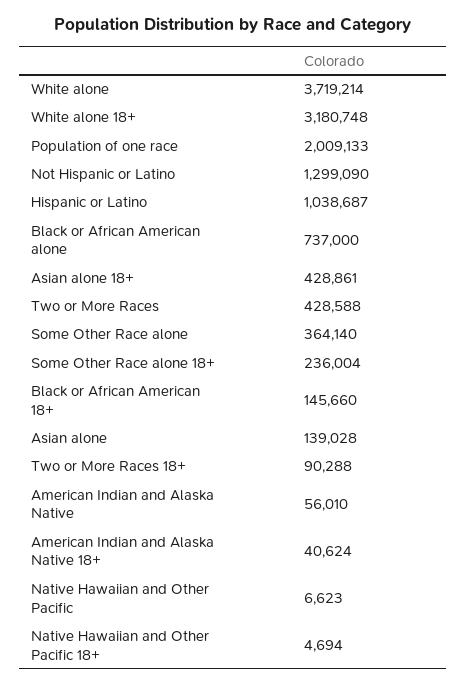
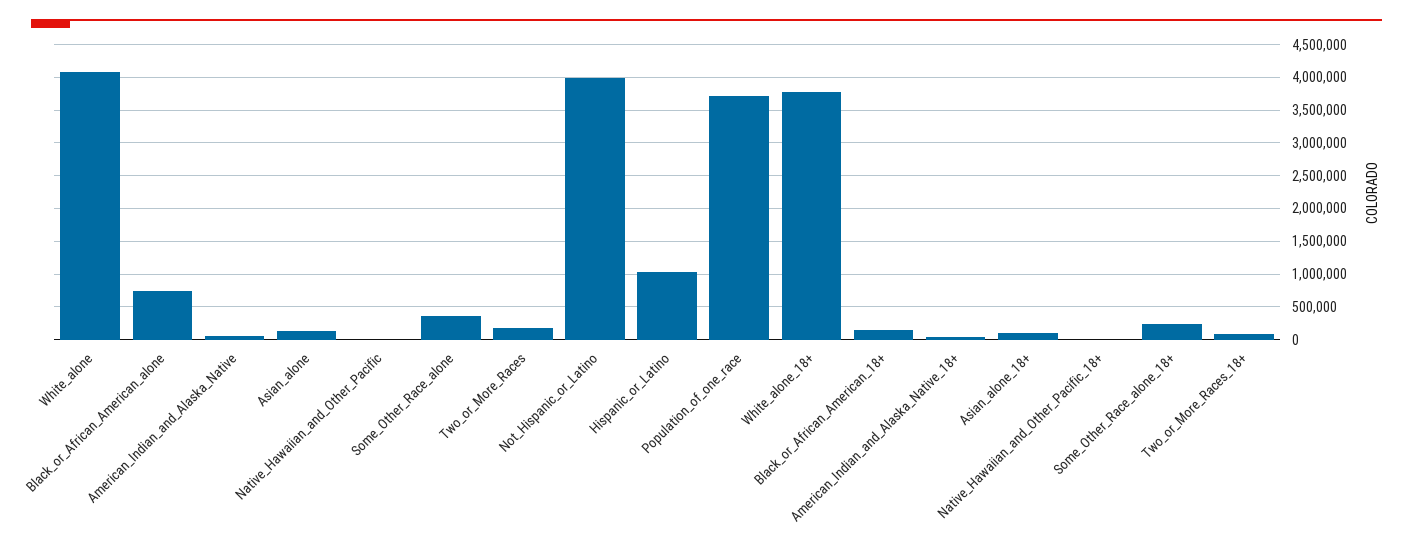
  {
-   "White alone": 3719214,
+   "White alone": 4100000,
-   "White alone 18+": 3180748,
+   "White alone 18+": 3800000,
-   "Population of one race": 2009133,
+   "Population of one race": 3700000,
-   "Not Hispanic or Latino": 1299090,
+   "Not Hispanic or Latino": 4000000,
    "Hispanic or Latino": 1038687,
    "Black or African American alone": 737000,
-   "Asian alone 18+": 428861,
+   "Asian alone 18+": 100000,
-   "Two or More Races": 428588,
+   "Two or More Races": 200000,
    "Some Other Race alone": 364140,
    "Some Other Race alone 18+": 236004,
    "Black or African American 18+": 145660,
    "Asian alone": 139028,
    "Two or More Races 18+": 90288,
    "American Indian and Alaska Native": 56010,
    "American Indian and Alaska Native 18+": 40624,
    "Native Hawaiian and Other Pacific": 6623,
    "Native Hawaiian and Other Pacific 18+": 4694
  }

